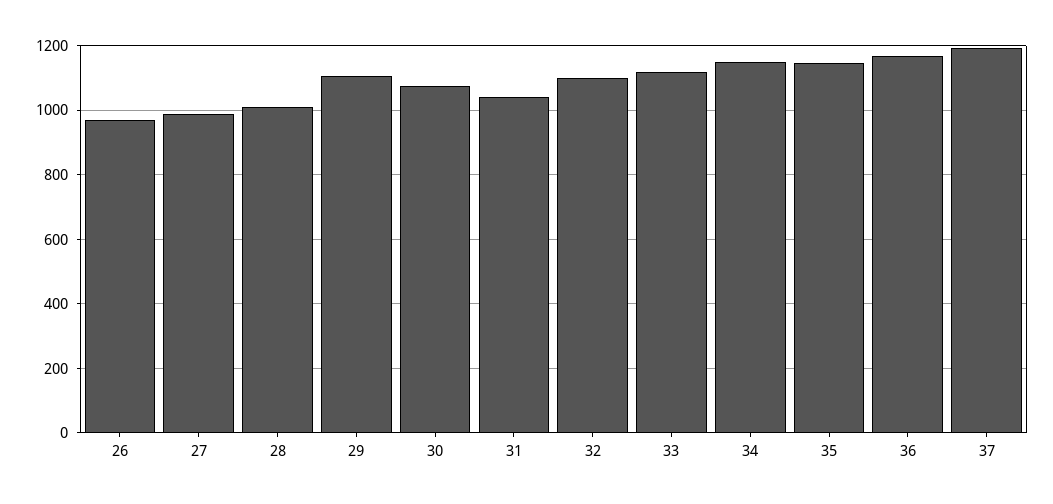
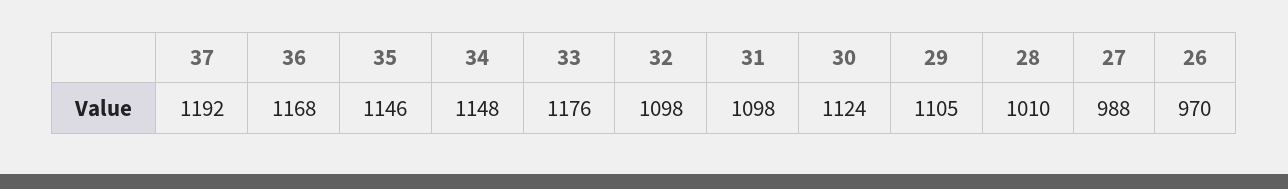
  {
    "26": 970,
    "27": 988,
    "28": 1010,
    "29": 1105,
-   "30": 1080,
+   "30": 1124,
-   "31": 1040,
+   "31": 1098,
    "32": 1098,
-   "33": 1120,
+   "33": 1176,
    "34": 1148,
    "35": 1146,
    "36": 1168,
    "37": 1192
  }

